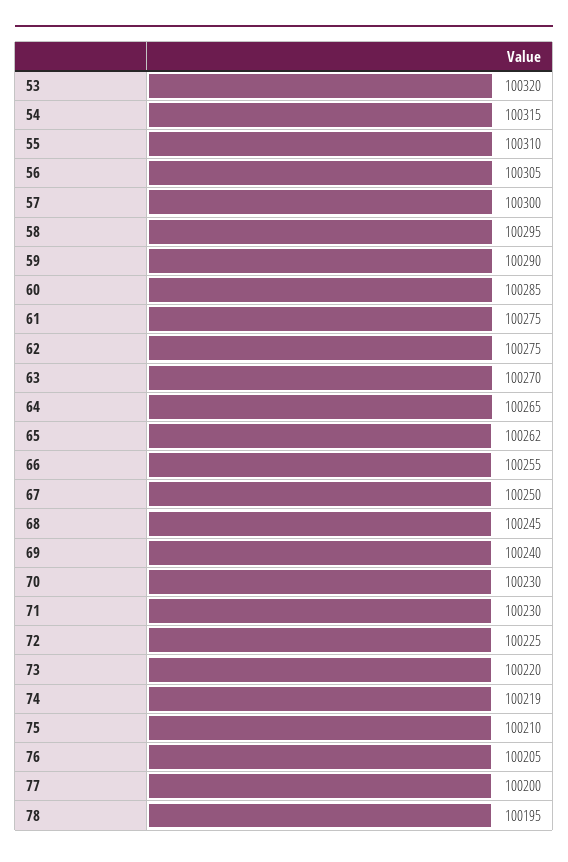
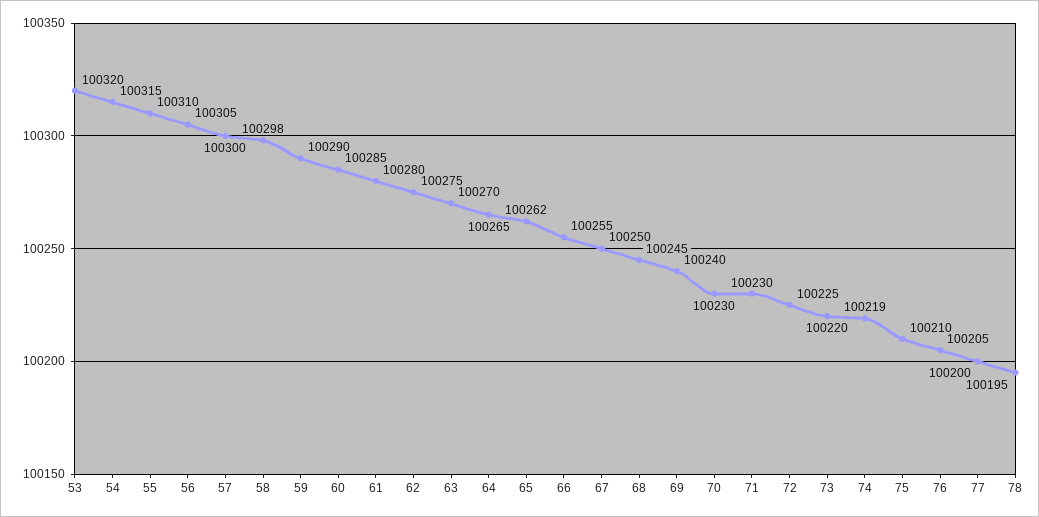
  {
    "53": 100320,
    "54": 100315,
    "55": 100310,
    "56": 100305,
    "57": 100300,
-   "58": 100295,
+   "58": 100298,
    "59": 100290,
    "60": 100285,
-   "61": 100275,
+   "61": 100280,
    "62": 100275,
    "63": 100270,
    "64": 100265,
    "65": 100262,
    "66": 100255,
    "67": 100250,
    "68": 100245,
    "69": 100240,
    "70": 100230,
    "71": 100230,
    "72": 100225,
    "73": 100220,
    "74": 100219,
    "75": 100210,
    "76": 100205,
    "77": 100200,
    "78": 100195
  }

